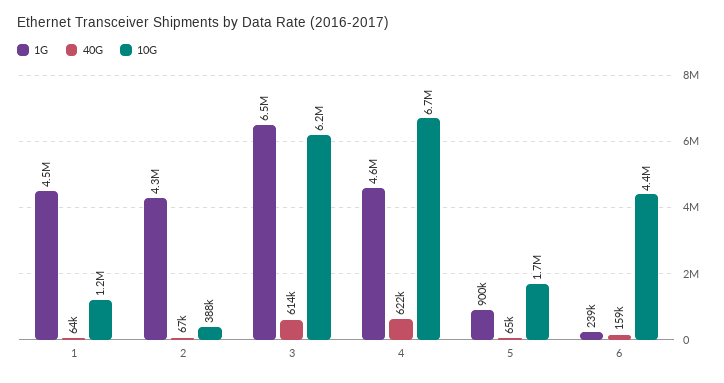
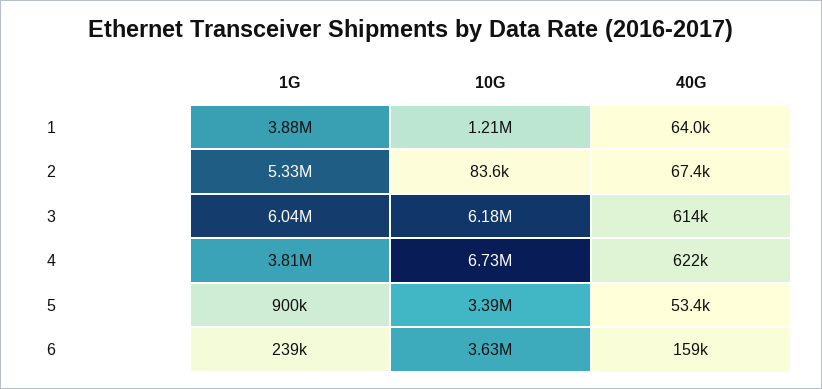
  {
    "1G": {
-     "1": 4500000,
+     "1": 3880000,
-     "2": 4300000,
+     "2": 5330000,
-     "3": 6500000,
+     "3": 6040000,
-     "4": 4600000,
+     "4": 3810000,
      "5": 900000,
      "6": 239000
    },
    "40G": {
      "1": 64000,
      "2": 67400,
      "3": 614000,
      "4": 622000,
-     "5": 65000,
+     "5": 53400,
      "6": 159000
    },
    "10G": {
      "1": 1210000,
-     "2": 388000,
+     "2": 83600,
      "3": 6180000,
      "4": 6730000,
-     "5": 1700000,
+     "5": 3390000,
-     "6": 4400000
+     "6": 3630000
    }
  }

